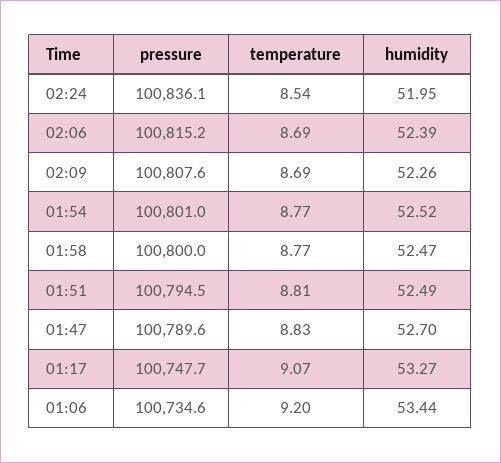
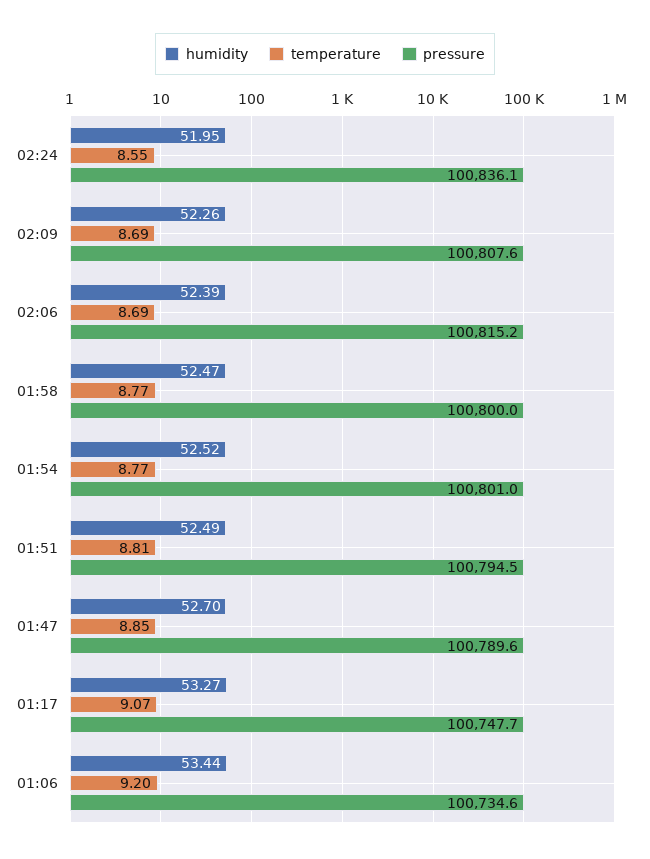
  {
    "pressure": {
      "02:24": 100836.1,
      "02:06": 100815.2,
      "02:09": 100807.6,
      "01:54": 100801,
      "01:58": 100800,
      "01:51": 100794.5,
      "01:47": 100789.6,
      "01:17": 100747.7,
      "01:06": 100734.6
    },
    "temperature": {
-     "02:24": 8.54,
+     "02:24": 8.55,
      "02:06": 8.69,
      "02:09": 8.69,
      "01:54": 8.77,
      "01:58": 8.77,
      "01:51": 8.81,
-     "01:47": 8.83,
+     "01:47": 8.85,
      "01:17": 9.07,
      "01:06": 9.2
    },
    "humidity": {
      "02:24": 51.95,
      "02:06": 52.39,
      "02:09": 52.26,
      "01:54": 52.52,
      "01:58": 52.47,
      "01:51": 52.49,
      "01:47": 52.7,
      "01:17": 53.27,
      "01:06": 53.44
    }
  }

